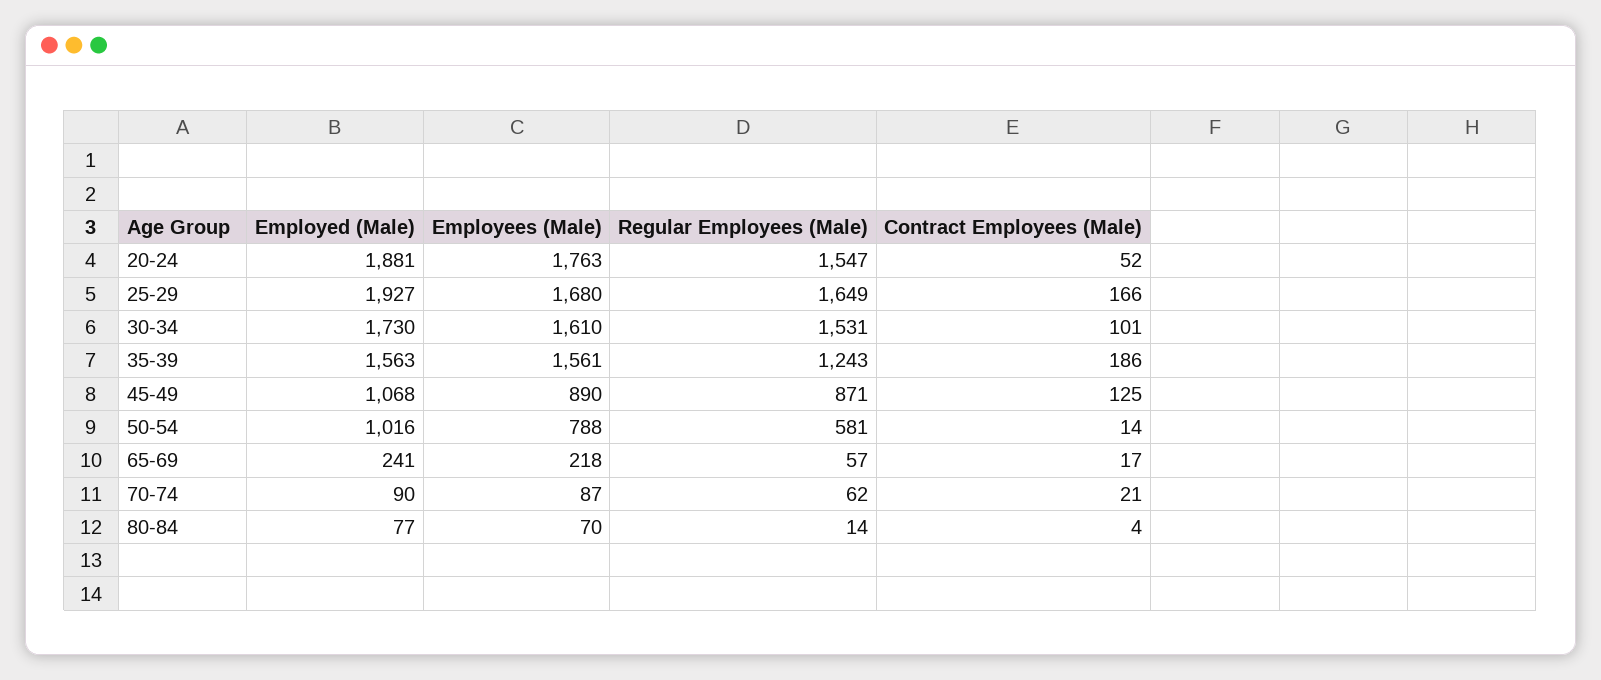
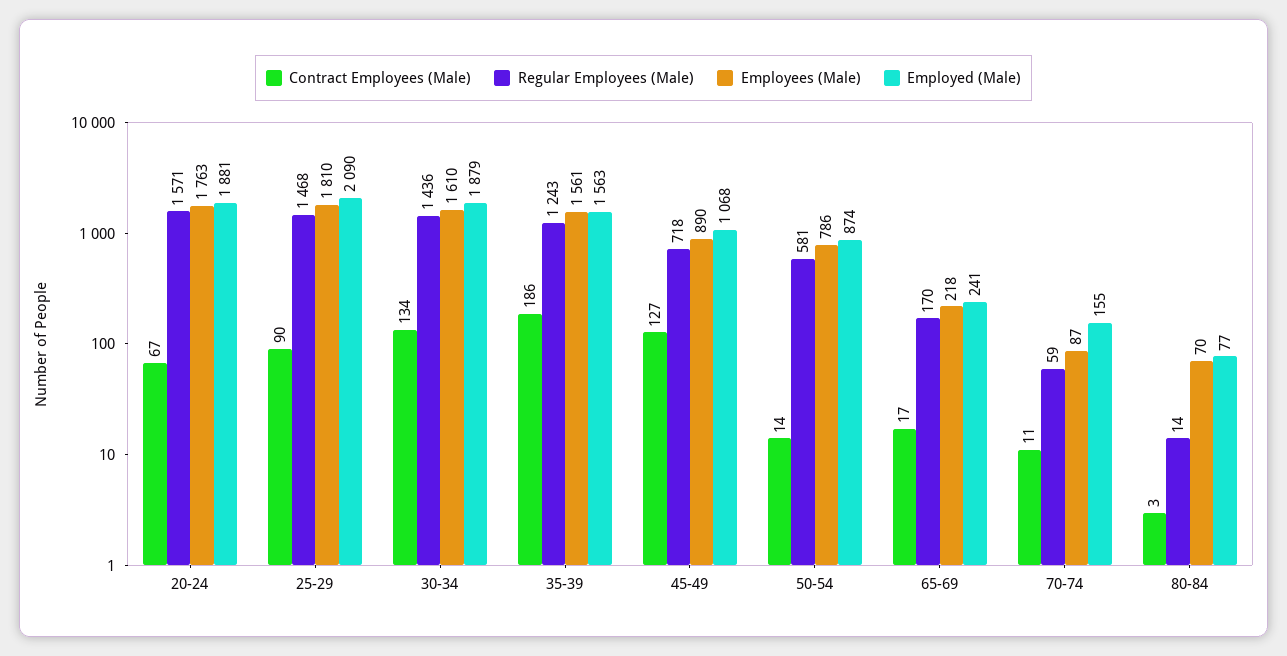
  {
    "Employed (Male)": {
      "20-24": 1881,
-     "25-29": 1927,
+     "25-29": 2090,
-     "30-34": 1730,
+     "30-34": 1879,
      "35-39": 1563,
      "45-49": 1068,
-     "50-54": 1016,
+     "50-54": 874,
      "65-69": 241,
-     "70-74": 90,
+     "70-74": 155,
      "80-84": 77
    },
    "Employees (Male)": {
      "20-24": 1763,
-     "25-29": 1680,
+     "25-29": 1810,
      "30-34": 1610,
      "35-39": 1561,
      "45-49": 890,
-     "50-54": 788,
+     "50-54": 786,
      "65-69": 218,
      "70-74": 87,
      "80-84": 70
    },
    "Regular Employees (Male)": {
-     "20-24": 1547,
+     "20-24": 1571,
-     "25-29": 1649,
+     "25-29": 1468,
-     "30-34": 1531,
+     "30-34": 1436,
      "35-39": 1243,
-     "45-49": 871,
+     "45-49": 718,
      "50-54": 581,
-     "65-69": 57,
+     "65-69": 170,
-     "70-74": 62,
+     "70-74": 59,
      "80-84": 14
    },
    "Contract Employees (Male)": {
-     "20-24": 52,
+     "20-24": 67,
-     "25-29": 166,
+     "25-29": 90,
-     "30-34": 101,
+     "30-34": 134,
      "35-39": 186,
-     "45-49": 125,
+     "45-49": 127,
      "50-54": 14,
      "65-69": 17,
-     "70-74": 21,
+     "70-74": 11,
-     "80-84": 4
+     "80-84": 3
    }
  }

